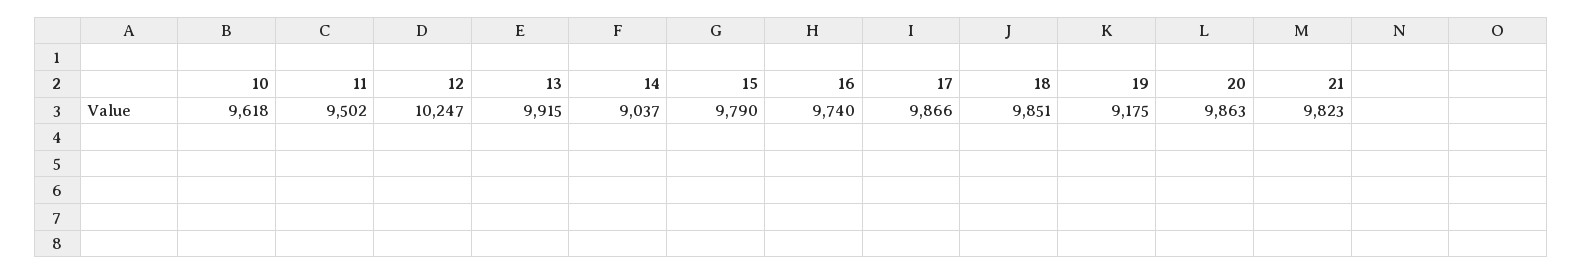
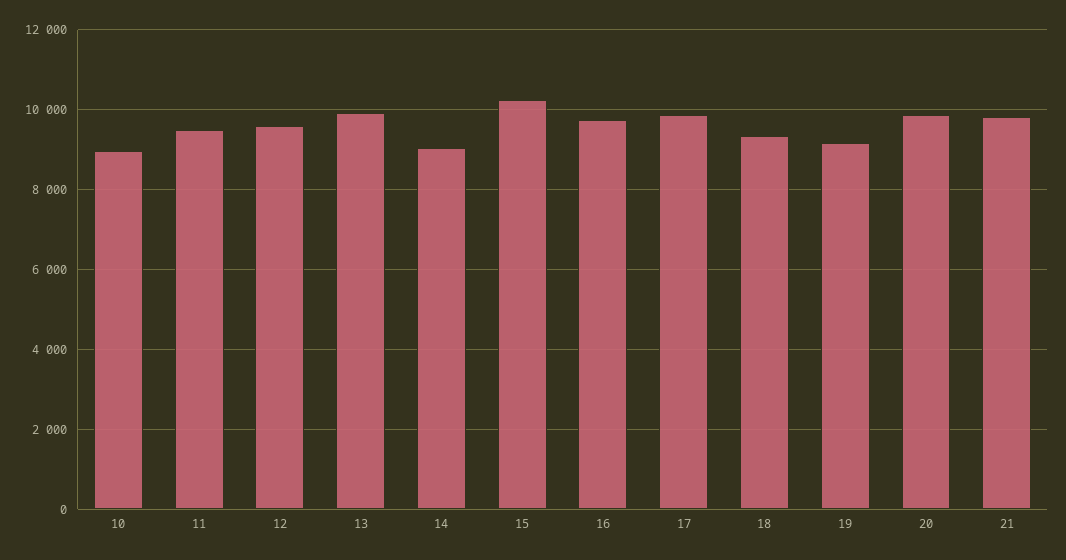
  {
-   "10": 9618,
+   "10": 9000,
    "11": 9502,
-   "12": 10247,
+   "12": 9600,
    "13": 9915,
    "14": 9037,
-   "15": 9790,
+   "15": 10200,
    "16": 9740,
    "17": 9866,
-   "18": 9851,
+   "18": 9400,
    "19": 9175,
    "20": 9863,
    "21": 9823
  }

